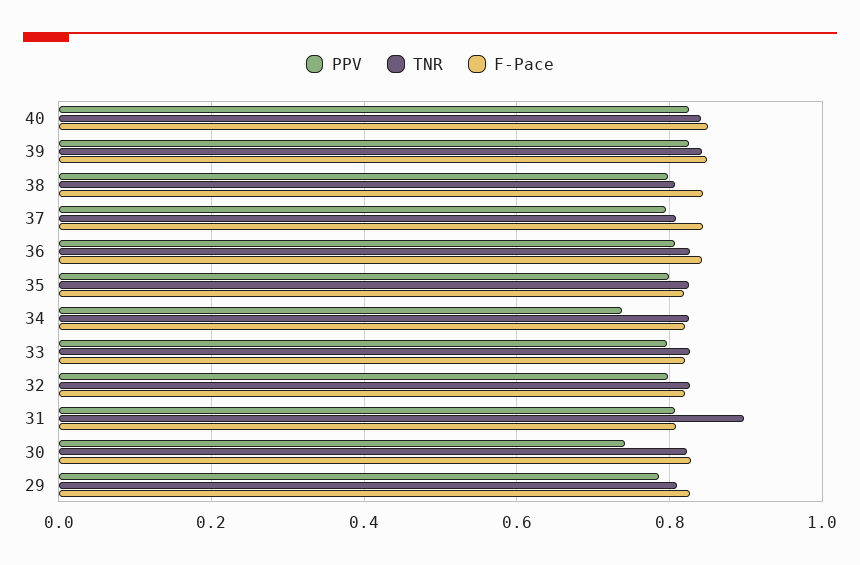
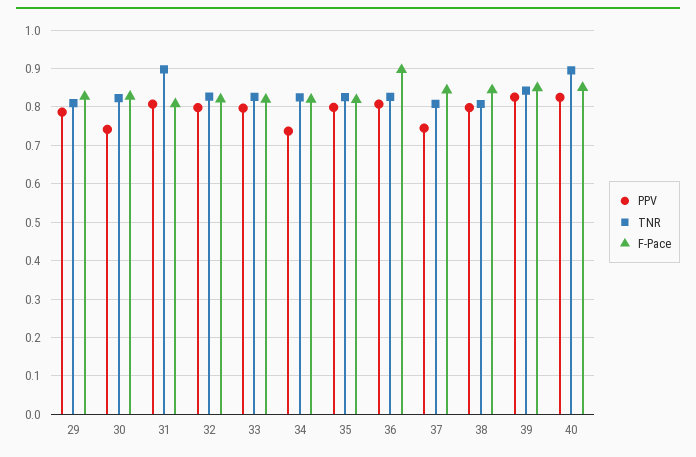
  {
    "PPV": {
      "40": 0.82,
      "39": 0.82,
      "38": 0.8,
-     "37": 0.8,
+     "37": 0.74,
      "36": 0.8,
      "35": 0.8,
      "34": 0.74,
      "33": 0.8,
      "32": 0.8,
      "31": 0.8,
      "30": 0.74,
      "29": 0.78
    },
    "TNR": {
-     "40": 0.84,
+     "40": 0.9,
      "39": 0.84,
      "38": 0.8,
      "37": 0.8,
      "36": 0.82,
      "35": 0.82,
      "34": 0.82,
      "33": 0.82,
      "32": 0.82,
      "31": 0.9,
      "30": 0.82,
      "29": 0.82
    },
    "F-Pace": {
      "40": 0.86,
      "39": 0.84,
      "38": 0.84,
      "37": 0.84,
-     "36": 0.84,
+     "36": 0.9,
      "35": 0.82,
      "34": 0.82,
      "33": 0.82,
      "32": 0.82,
      "31": 0.8,
      "30": 0.82,
      "29": 0.82
    }
  }

